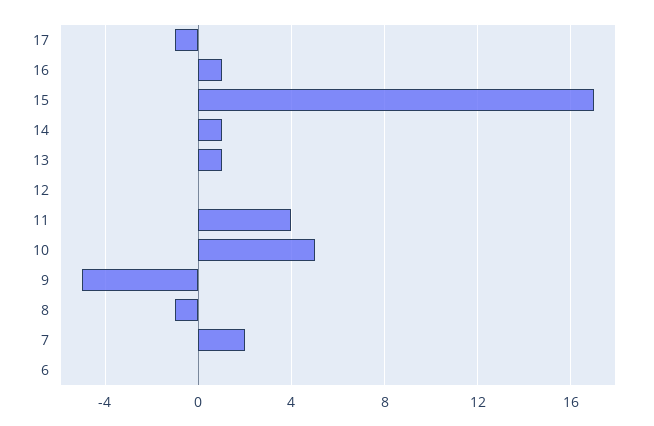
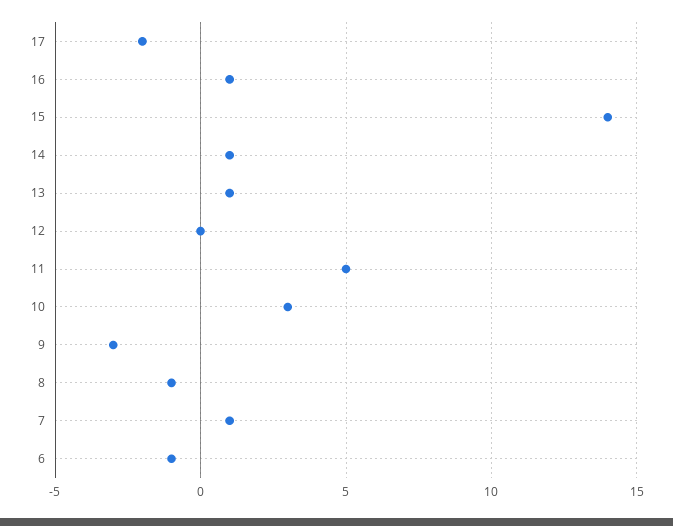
  {
-   "17": -1,
+   "17": -2,
    "16": 1,
-   "15": 17,
+   "15": 14,
    "14": 1,
    "13": 1,
    "12": 0,
-   "11": 4,
+   "11": 5,
-   "10": 5,
+   "10": 3,
-   "9": -5,
+   "9": -3,
    "8": -1,
-   "7": 2,
+   "7": 1,
-   "6": 0
+   "6": -1
  }

